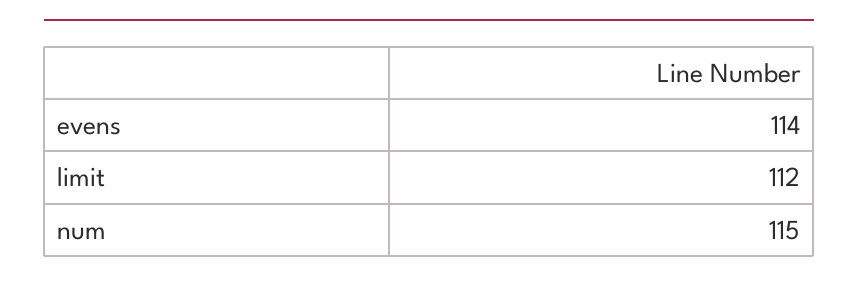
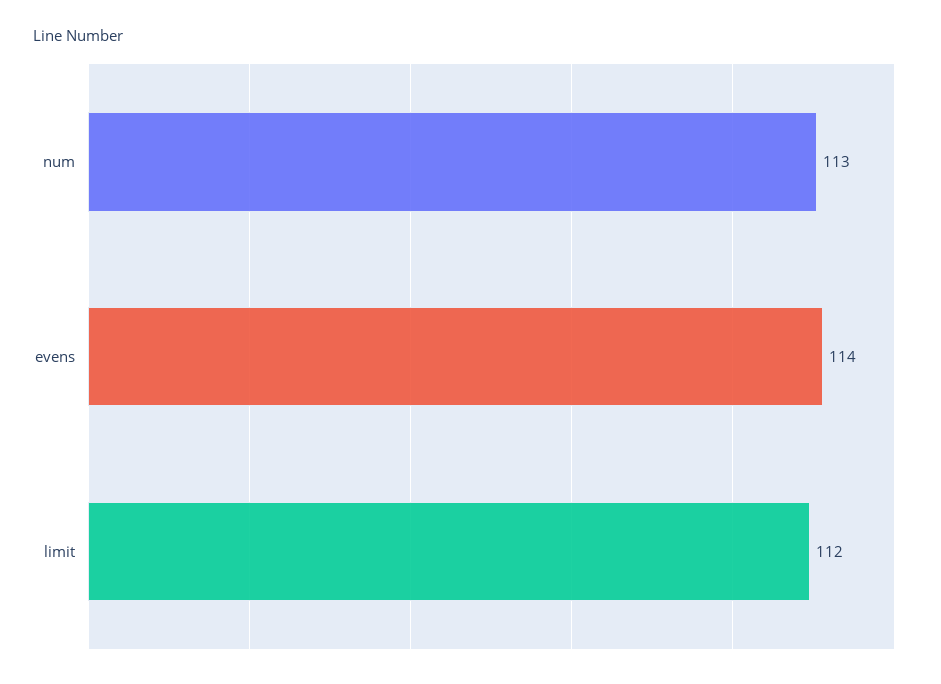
  {
    "evens": 114,
    "limit": 112,
-   "num": 115
+   "num": 113
  }

